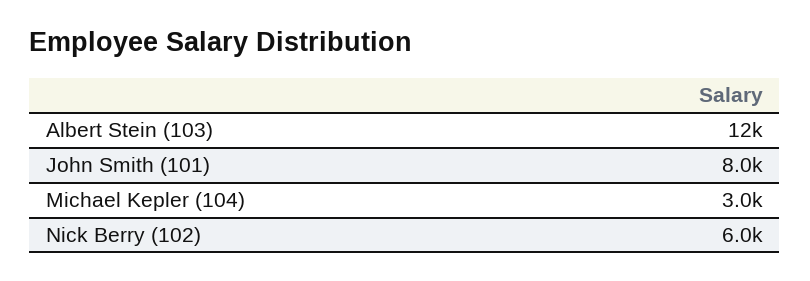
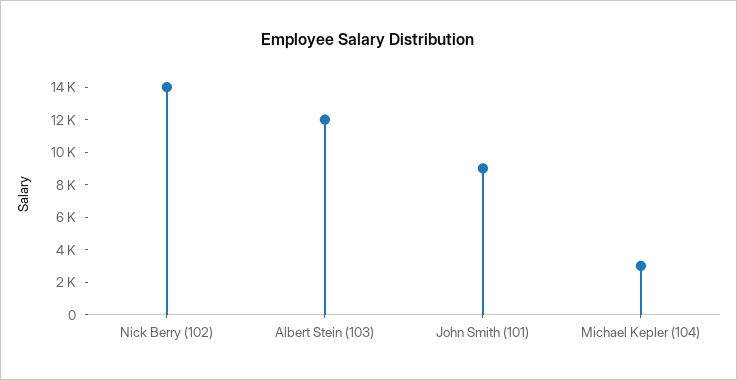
  {
    "Albert Stein (103)": 12000,
-   "John Smith (101)": 8000,
+   "John Smith (101)": 9000,
    "Michael Kepler (104)": 3000,
-   "Nick Berry (102)": 6000
+   "Nick Berry (102)": 14000
  }

